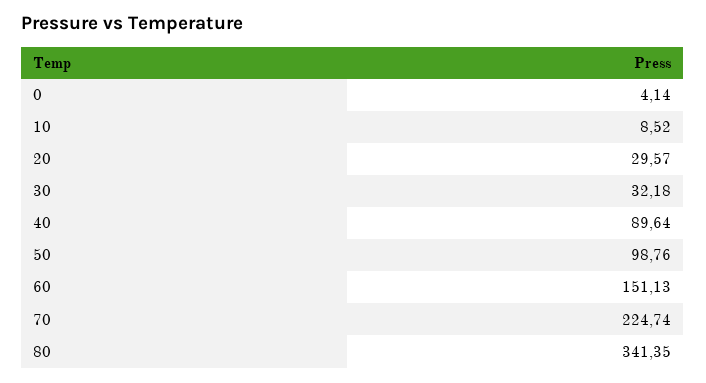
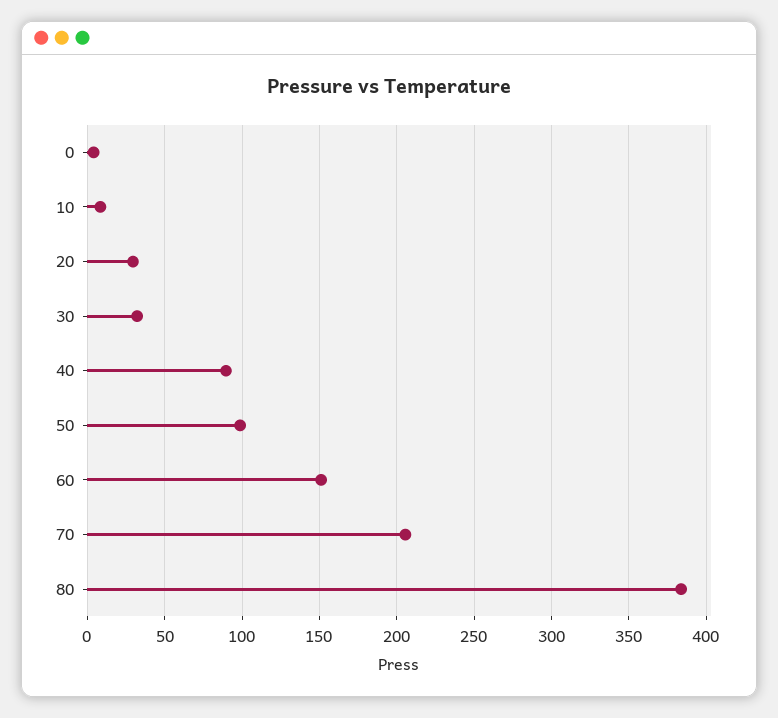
  {
    "0": 4.14,
    "10": 8.52,
    "20": 29.57,
    "30": 32.18,
    "40": 89.64,
    "50": 98.76,
    "60": 151.13,
-   "70": 224.74,
+   "70": 205,
-   "80": 341.35
+   "80": 385
  }

